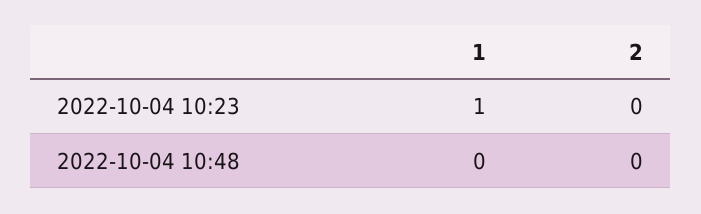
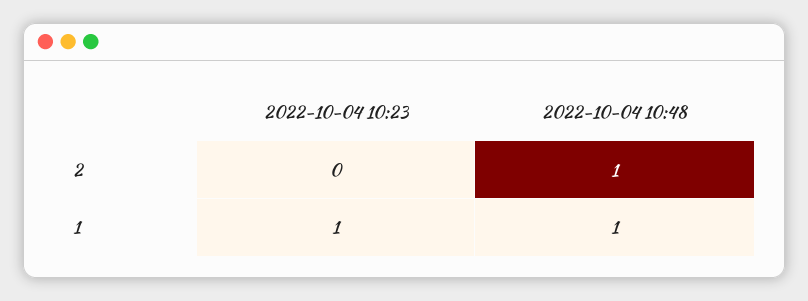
  {
    "1": {
      "2022-10-04 10:23": 1,
-     "2022-10-04 10:48": 0
+     "2022-10-04 10:48": 1
    },
    "2": {
      "2022-10-04 10:23": 0,
-     "2022-10-04 10:48": 0
+     "2022-10-04 10:48": 1
    }
  }

